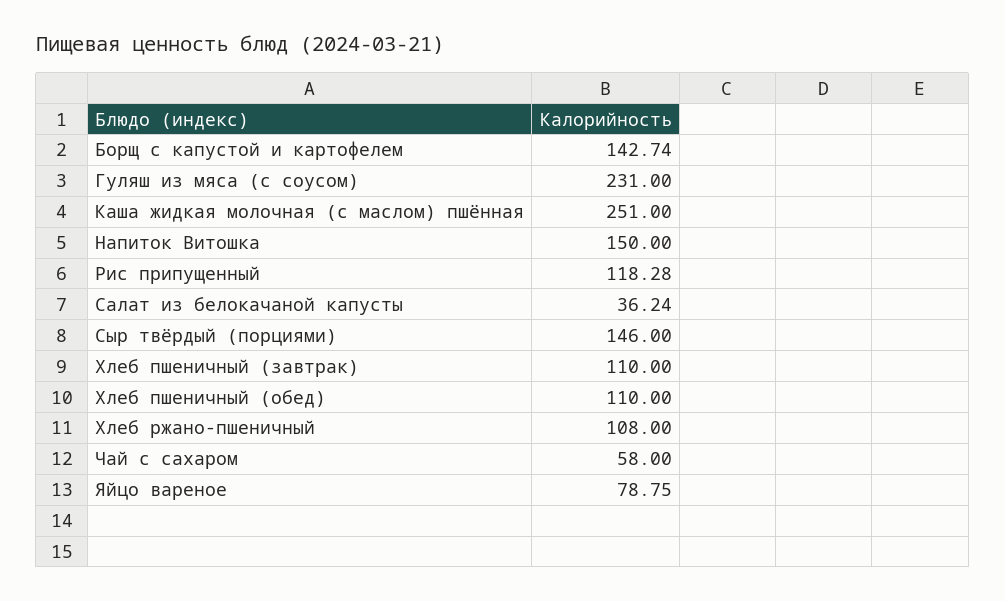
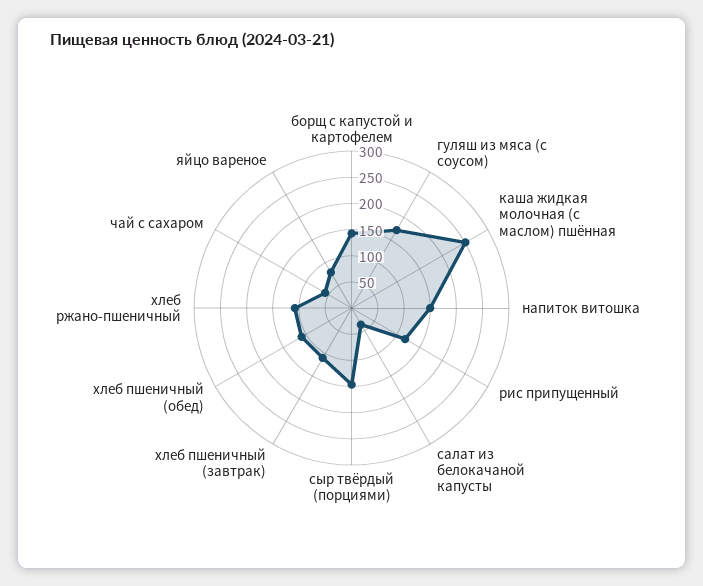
  {
    "Борщ с капустой и картофелем": 142.74,
-   "Гуляш из мяса (с соусом)": 231,
+   "Гуляш из мяса (с соусом)": 175,
    "Каша жидкая молочная (с маслом) пшённая": 251,
    "Напиток Витошка": 150,
    "Рис припущенный": 118.28,
    "Салат из белокачаной капусты": 36.24,
    "Сыр твёрдый (порциями)": 146,
    "Хлеб пшеничный (завтрак)": 110,
    "Хлеб пшеничный (обед)": 110,
    "Хлеб ржано-пшеничный": 108,
    "Чай с сахаром": 58,
    "Яйцо вареное": 78.75
  }

